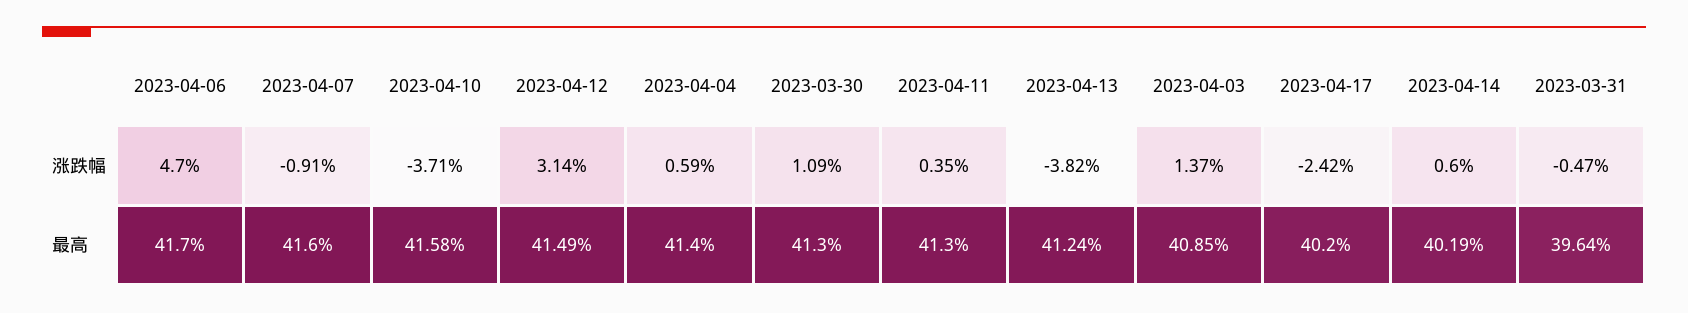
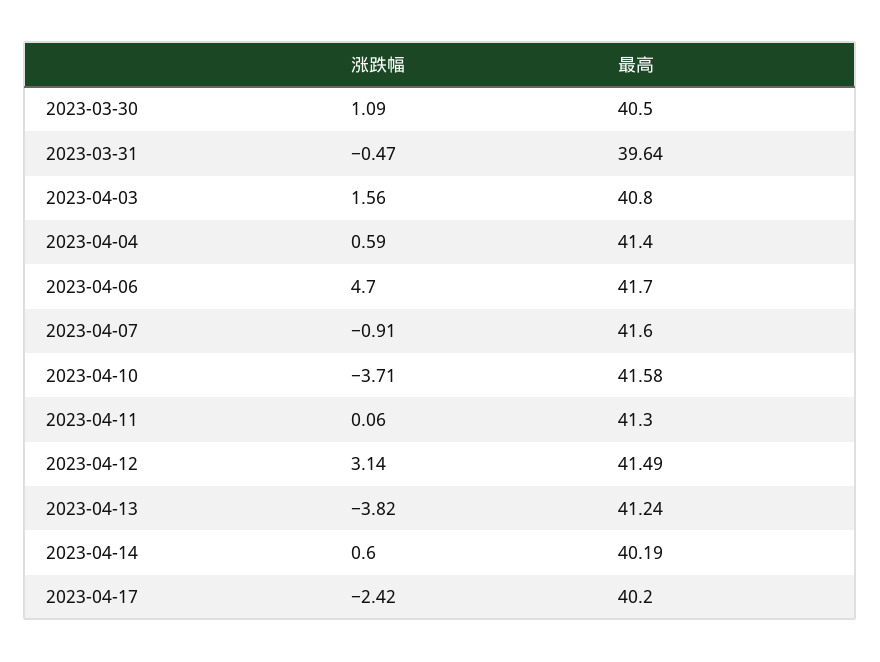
  {
    "2023-04-06": {
      "涨跌幅": 4.7,
      "最高": 41.7
    },
    "2023-04-07": {
      "涨跌幅": -0.91,
      "最高": 41.6
    },
    "2023-04-10": {
      "涨跌幅": -3.71,
      "最高": 41.58
    },
    "2023-04-12": {
      "涨跌幅": 3.14,
      "最高": 41.49
    },
    "2023-04-04": {
      "涨跌幅": 0.59,
      "最高": 41.4
    },
    "2023-03-30": {
      "涨跌幅": 1.09,
-     "最高": 41.3
+     "最高": 40.5
    },
    "2023-04-11": {
-     "涨跌幅": 0.35,
+     "涨跌幅": 0.06,
      "最高": 41.3
    },
    "2023-04-13": {
      "涨跌幅": -3.82,
      "最高": 41.24
    },
    "2023-04-03": {
-     "涨跌幅": 1.37,
+     "涨跌幅": 1.56,
-     "最高": 40.85
+     "最高": 40.8
    },
    "2023-04-17": {
      "涨跌幅": -2.42,
      "最高": 40.2
    },
    "2023-04-14": {
      "涨跌幅": 0.6,
      "最高": 40.19
    },
    "2023-03-31": {
      "涨跌幅": -0.47,
      "最高": 39.64
    }
  }

